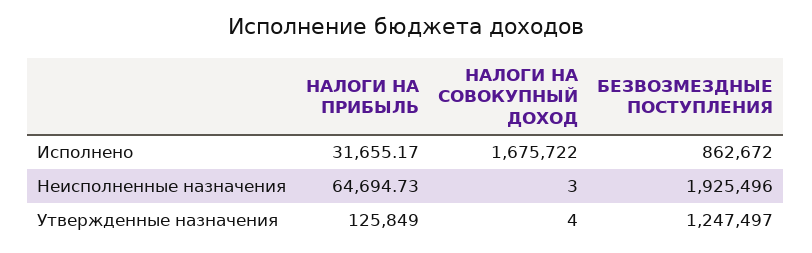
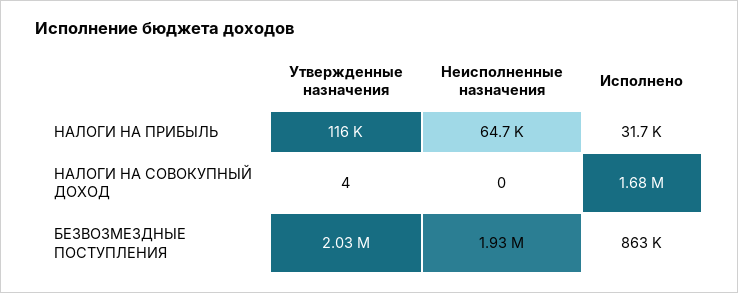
  {
    "НАЛОГИ НА ПРИБЫЛЬ": {
      "Исполнено": 31655.17,
      "Неисполненные назначения": 64694.73,
-     "Утвержденные назначения": 125849
+     "Утвержденные назначения": 116000
    },
    "НАЛОГИ НА СОВОКУПНЫЙ ДОХОД": {
      "Исполнено": 1675722,
-     "Неисполненные назначения": 3,
+     "Неисполненные назначения": 0,
      "Утвержденные назначения": 4
    },
    "БЕЗВОЗМЕЗДНЫЕ ПОСТУПЛЕНИЯ": {
      "Исполнено": 862672,
      "Неисполненные назначения": 1925496,
-     "Утвержденные назначения": 1247497
+     "Утвержденные назначения": 2030000
    }
  }

